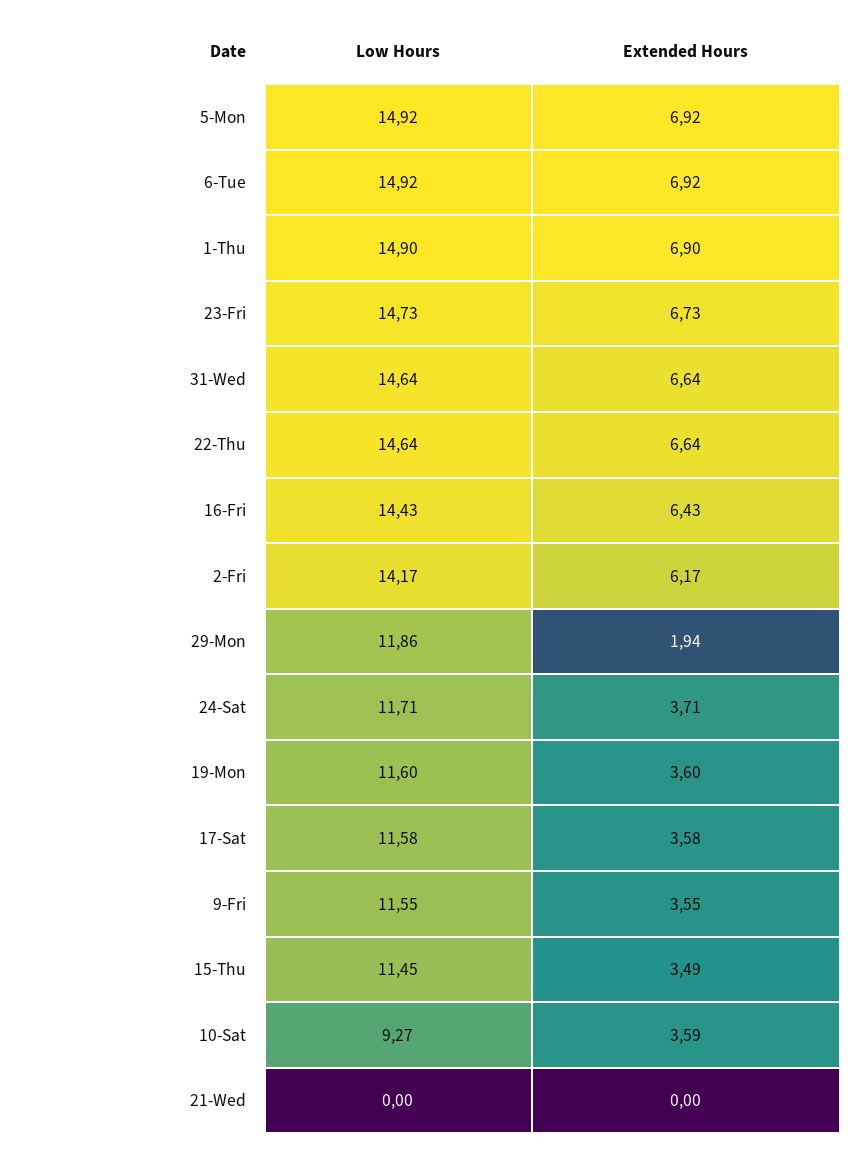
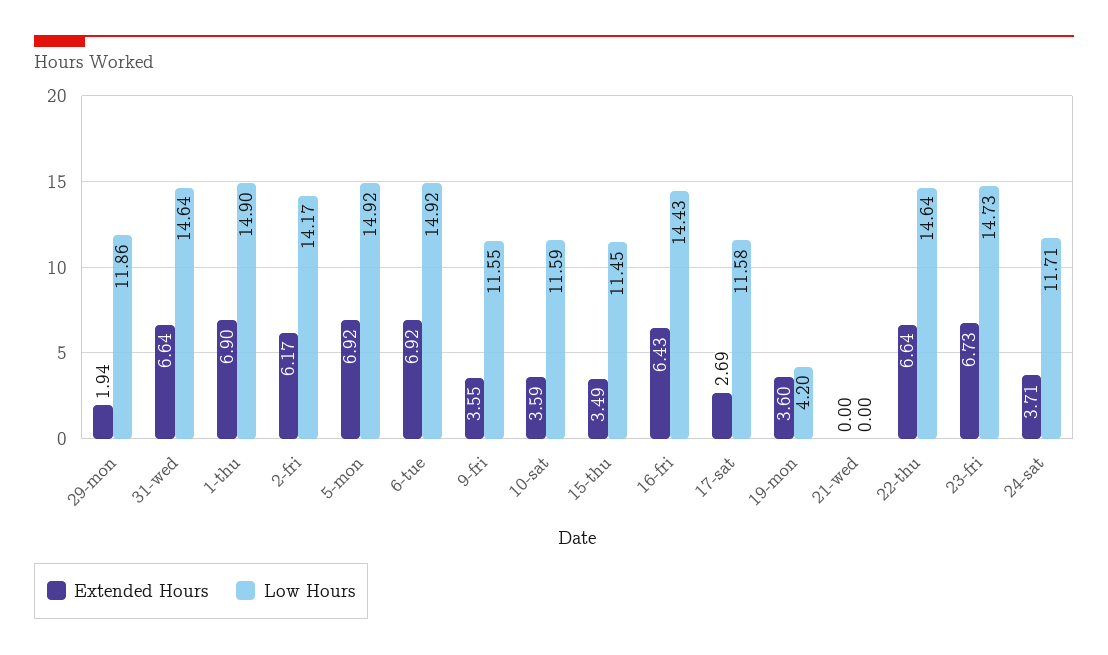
  {
    "Low Hours": {
      "5-Mon": 14.92,
      "6-Tue": 14.92,
      "1-Thu": 14.9,
      "23-Fri": 14.73,
      "31-Wed": 14.64,
      "22-Thu": 14.64,
      "16-Fri": 14.43,
      "2-Fri": 14.17,
      "29-Mon": 11.86,
      "24-Sat": 11.71,
-     "19-Mon": 11.6,
+     "19-Mon": 4.2,
      "17-Sat": 11.58,
      "9-Fri": 11.55,
      "15-Thu": 11.45,
-     "10-Sat": 9.27,
+     "10-Sat": 11.59,
      "21-Wed": 0
    },
    "Extended Hours": {
      "5-Mon": 6.92,
      "6-Tue": 6.92,
      "1-Thu": 6.9,
      "23-Fri": 6.73,
      "31-Wed": 6.64,
      "22-Thu": 6.64,
      "16-Fri": 6.43,
      "2-Fri": 6.17,
      "29-Mon": 1.94,
      "24-Sat": 3.71,
      "19-Mon": 3.6,
-     "17-Sat": 3.58,
+     "17-Sat": 2.69,
      "9-Fri": 3.55,
      "15-Thu": 3.49,
      "10-Sat": 3.59,
      "21-Wed": 0
    }
  }

